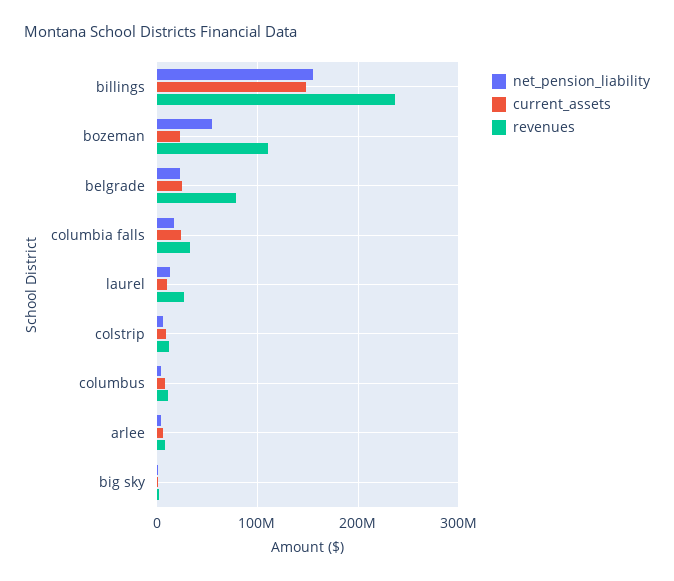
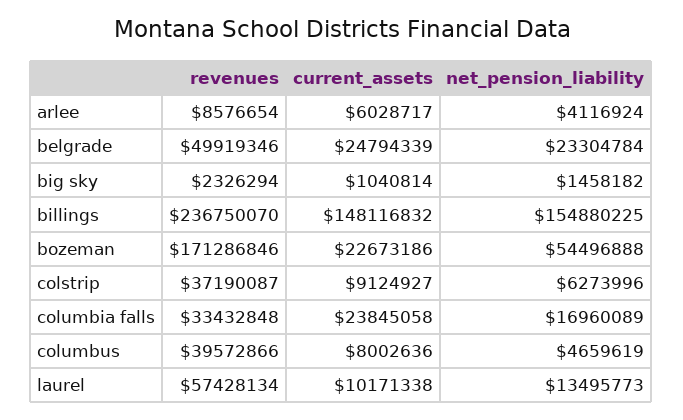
  {
    "net_pension_liability": {
      "billings": 154880225,
      "bozeman": 54496888,
      "belgrade": 23304784,
      "columbia falls": 16960089,
      "laurel": 13495773,
      "colstrip": 6273996,
      "columbus": 4659619,
      "arlee": 4116924,
      "big sky": 1458182
    },
    "current_assets": {
      "billings": 148116832,
      "bozeman": 22673186,
      "belgrade": 24794339,
      "columbia falls": 23845058,
      "laurel": 10171338,
      "colstrip": 9124927,
      "columbus": 8002636,
      "arlee": 6028717,
      "big sky": 1040814
    },
    "revenues": {
      "billings": 236750070,
-     "bozeman": 110000000,
+     "bozeman": 171286846,
-     "belgrade": 80000000,
+     "belgrade": 49919346,
      "columbia falls": 33432848,
-     "laurel": 30000000,
+     "laurel": 57428134,
-     "colstrip": 10000000,
+     "colstrip": 37190087,
-     "columbus": 10000000,
+     "columbus": 39572866,
      "arlee": 8576654,
      "big sky": 2326294
    }
  }

